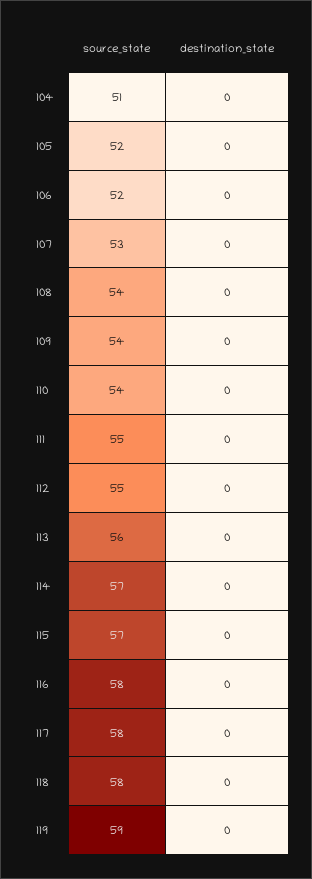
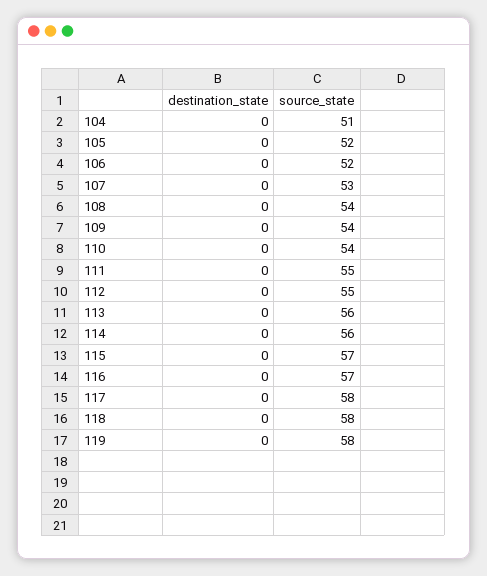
  {
    "source_state": {
      "104": 51,
      "105": 52,
      "106": 52,
      "107": 53,
      "108": 54,
      "109": 54,
      "110": 54,
      "111": 55,
      "112": 55,
      "113": 56,
-     "114": 57,
+     "114": 56,
      "115": 57,
-     "116": 58,
+     "116": 57,
      "117": 58,
      "118": 58,
-     "119": 59
+     "119": 58
    },
    "destination_state": {
      "104": 0,
      "105": 0,
      "106": 0,
      "107": 0,
      "108": 0,
      "109": 0,
      "110": 0,
      "111": 0,
      "112": 0,
      "113": 0,
      "114": 0,
      "115": 0,
      "116": 0,
      "117": 0,
      "118": 0,
      "119": 0
    }
  }

